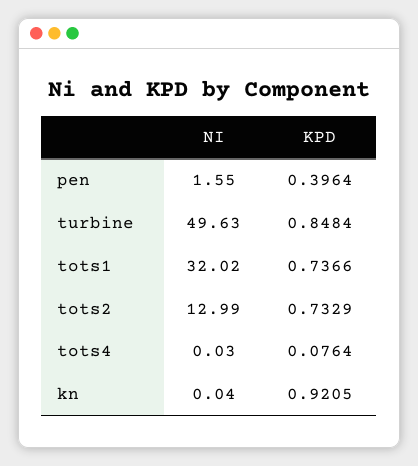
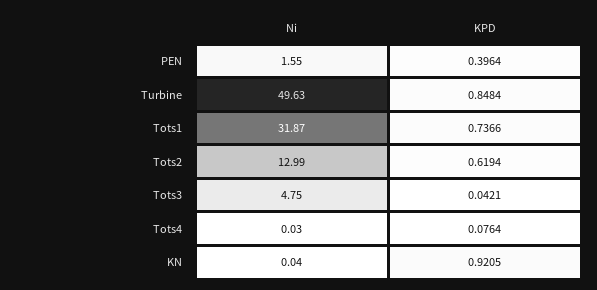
  {
    "NI": {
      "pen": 1.55,
      "turbine": 49.63,
-     "tots1": 32.02,
+     "tots1": 31.87,
      "tots2": 12.99,
      "tots4": 0.03,
-     "kn": 0.04
+     "kn": 0.04,
+     "Tots3": 4.75
    },
    "KPD": {
      "pen": 0.3964,
      "turbine": 0.8484,
      "tots1": 0.7366,
-     "tots2": 0.7329,
+     "tots2": 0.6194,
      "tots4": 0.0764,
-     "kn": 0.9205
+     "kn": 0.9205,
+     "Tots3": 0.0421
    }
  }

